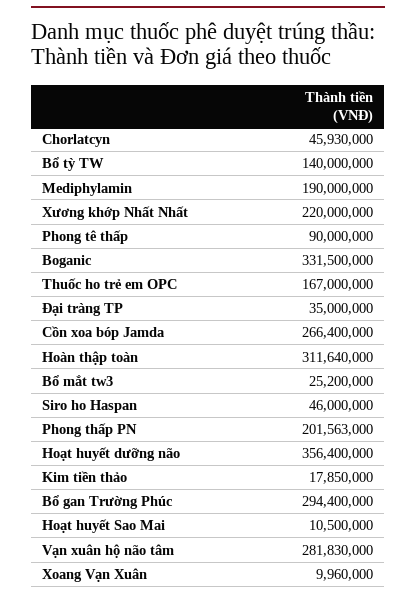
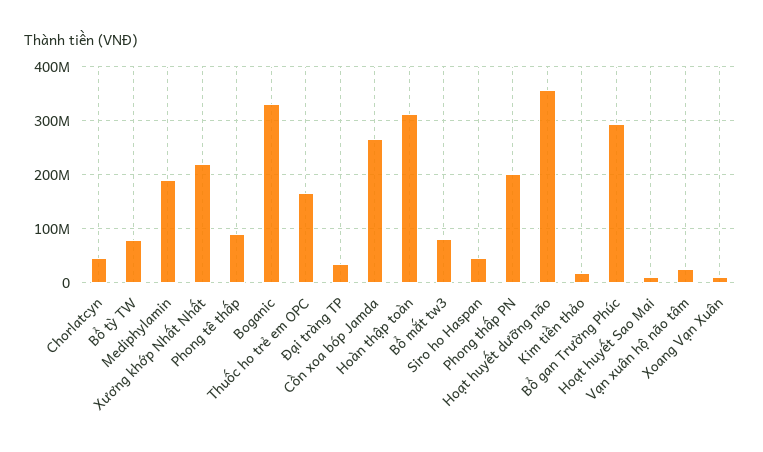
  {
    "Chorlatcyn": 45930000,
-   "Bổ tỳ TW": 140000000,
+   "Bổ tỳ TW": 80000000,
    "Mediphylamin": 190000000,
    "Xương khớp Nhất Nhất": 220000000,
    "Phong tê thấp": 90000000,
    "Boganic": 331500000,
    "Thuốc ho trẻ em OPC": 167000000,
    "Đại tràng TP": 35000000,
    "Cồn xoa bóp Jamda": 266400000,
    "Hoàn thập toàn": 311640000,
-   "Bổ mắt tw3": 25200000,
+   "Bổ mắt tw3": 80000000,
    "Siro ho Haspan": 46000000,
    "Phong thấp PN": 201563000,
    "Hoạt huyết dưỡng não": 356400000,
    "Kim tiền thảo": 17850000,
    "Bổ gan Trường Phúc": 294400000,
    "Hoạt huyết Sao Mai": 10500000,
-   "Vạn xuân hộ não tâm": 281830000,
+   "Vạn xuân hộ não tâm": 20000000,
    "Xoang Vạn Xuân": 9960000
  }

